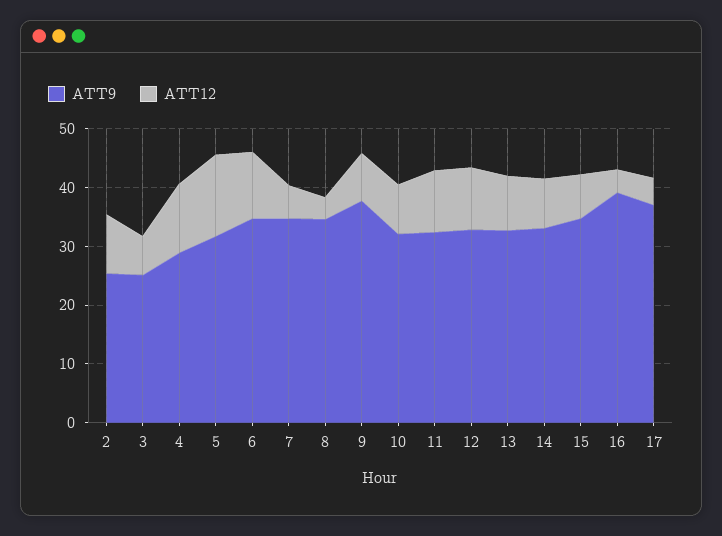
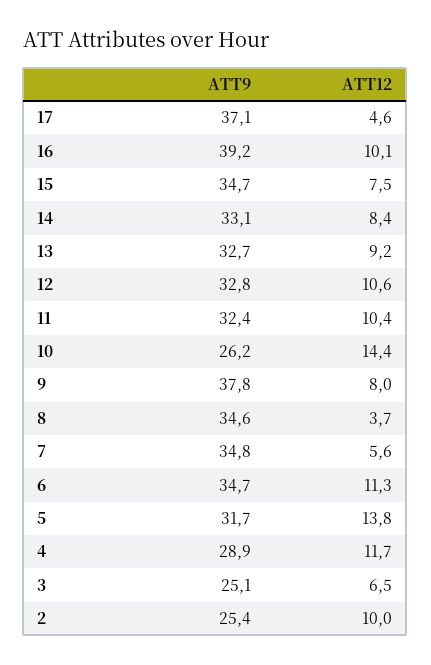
  {
    "ATT9": {
      "2": 25.4,
      "3": 25.1,
      "4": 28.9,
      "5": 31.7,
      "6": 34.7,
      "7": 34.8,
      "8": 34.6,
      "9": 37.8,
-     "10": 32,
+     "10": 26.2,
      "11": 32.4,
      "12": 32.8,
      "13": 32.7,
      "14": 33.1,
      "15": 34.7,
      "16": 39.2,
      "17": 37.1
    },
    "ATT12": {
      "2": 10,
      "3": 6.5,
      "4": 11.7,
      "5": 13.8,
      "6": 11.3,
      "7": 5.6,
      "8": 3.7,
      "9": 8,
-     "10": 8,
+     "10": 14.4,
      "11": 10.4,
      "12": 10.6,
      "13": 9.2,
      "14": 8.4,
      "15": 7.5,
-     "16": 4,
+     "16": 10.1,
      "17": 4.6
    }
  }

